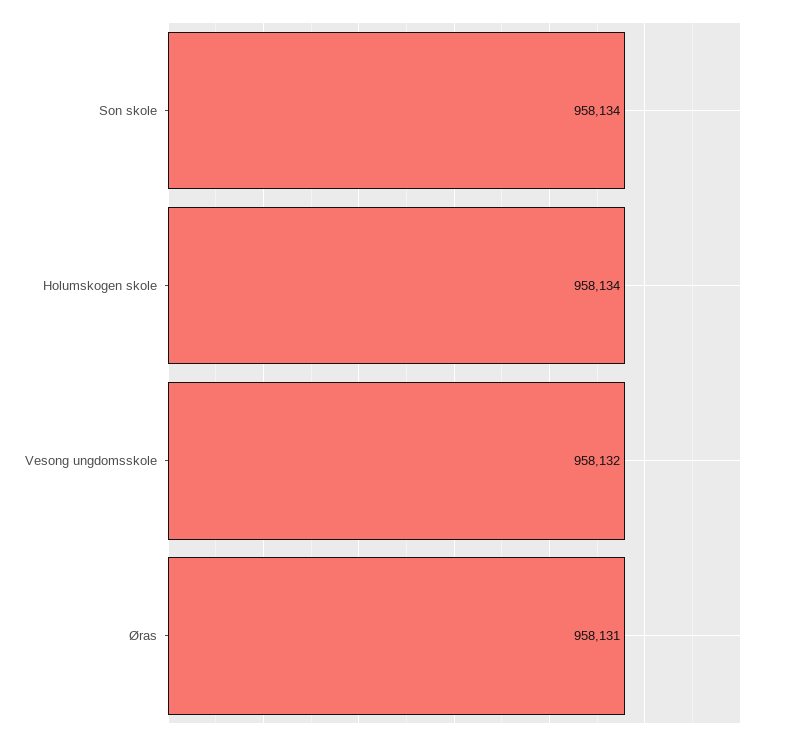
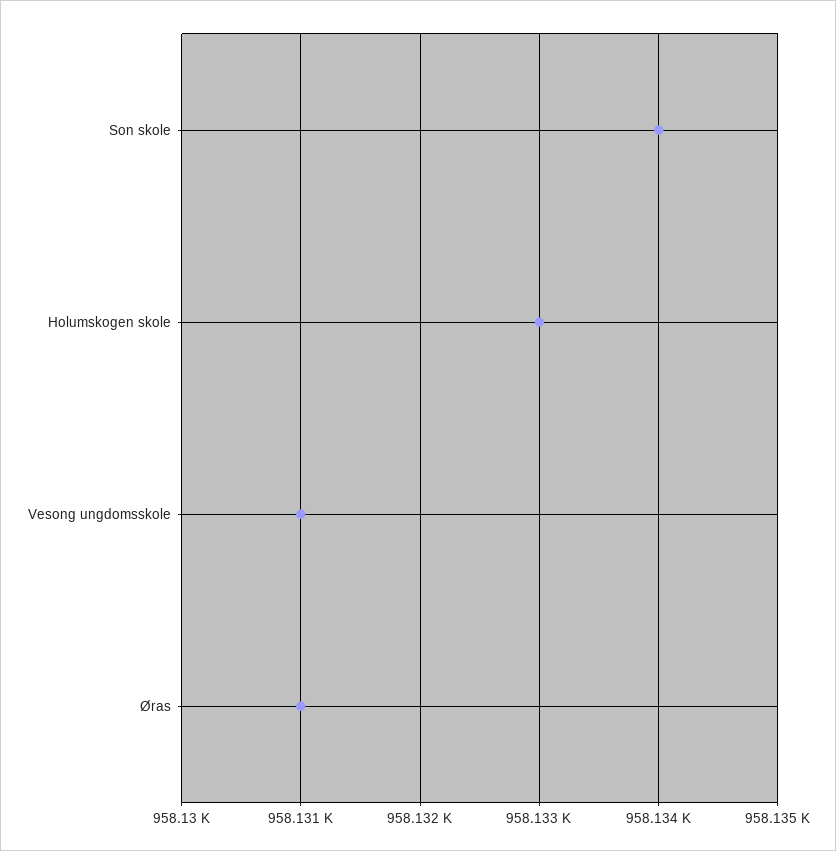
  {
    "Son skole": 958134,
-   "Holumskogen skole": 958134,
+   "Holumskogen skole": 958133,
-   "Vesong ungdomsskole": 958132,
+   "Vesong ungdomsskole": 958131,
    "Øras": 958131
  }

